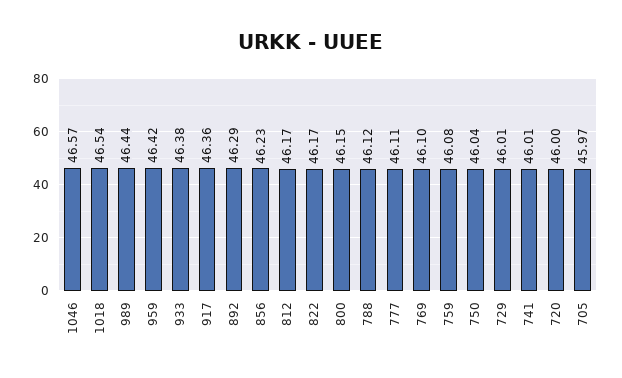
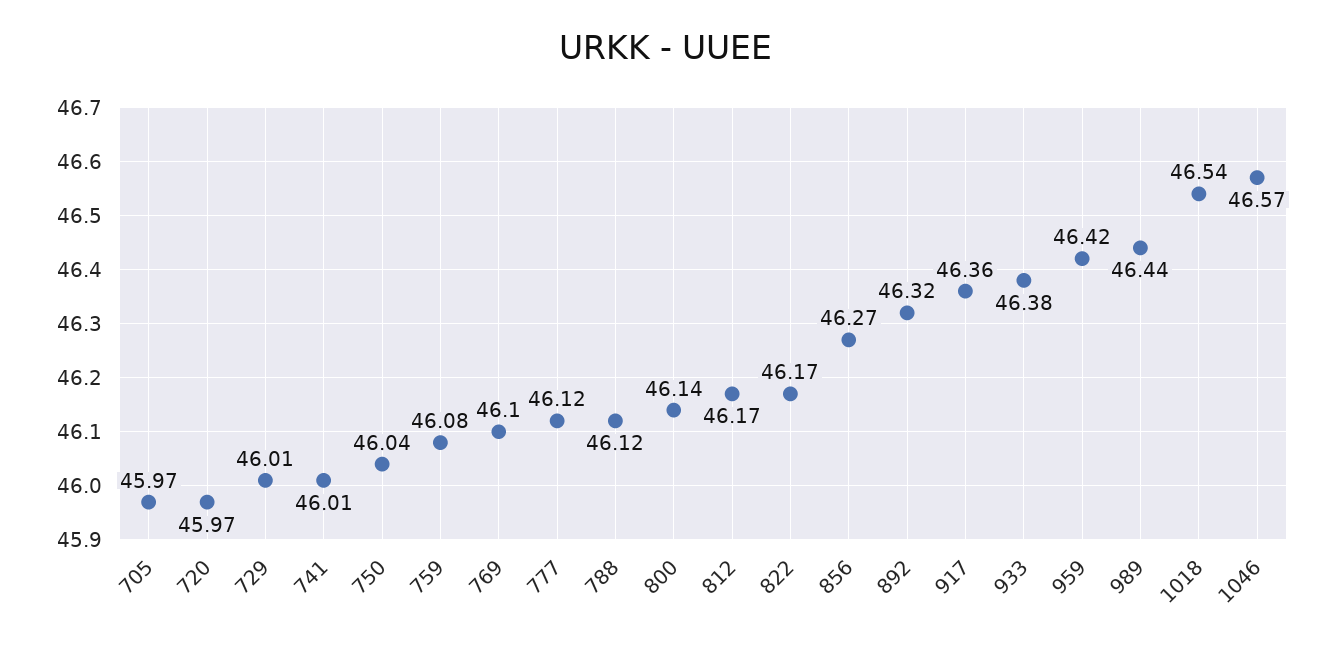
  {
    "1046": 46.57,
    "1018": 46.54,
    "989": 46.44,
    "959": 46.42,
    "933": 46.38,
    "917": 46.36,
-   "892": 46.29,
+   "892": 46.32,
-   "856": 46.23,
+   "856": 46.27,
    "812": 46.17,
    "822": 46.17,
-   "800": 46.15,
+   "800": 46.14,
    "788": 46.12,
-   "777": 46.11,
+   "777": 46.12,
    "769": 46.1,
    "759": 46.08,
    "750": 46.04,
    "729": 46.01,
    "741": 46.01,
-   "720": 46,
+   "720": 45.97,
    "705": 45.97
  }

